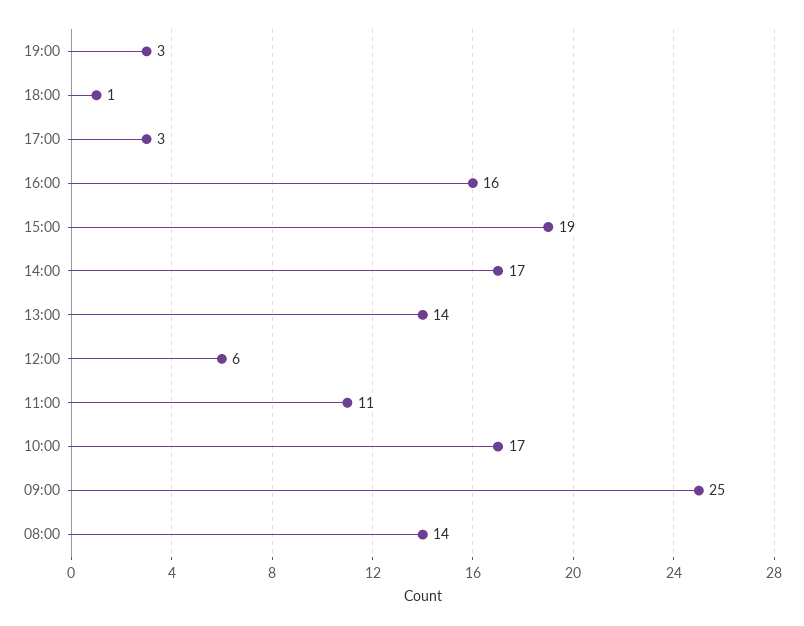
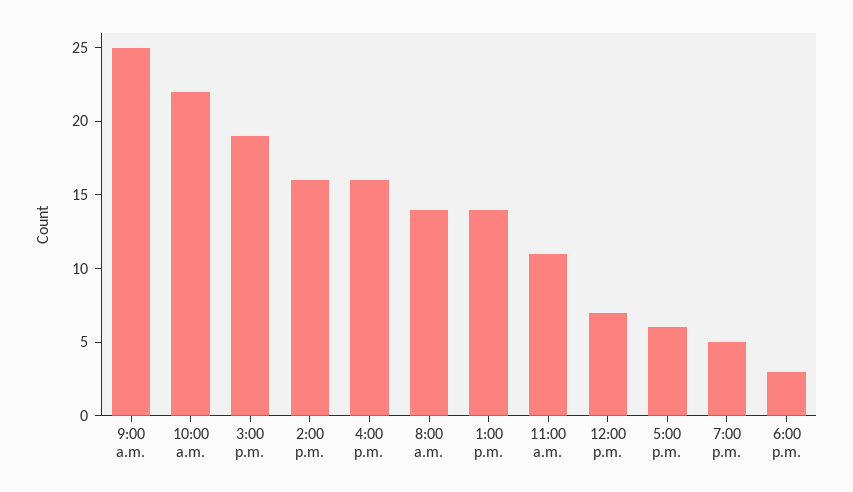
  {
-   "19:00": 3,
+   "19:00": 5,
-   "18:00": 1,
+   "18:00": 3,
-   "17:00": 3,
+   "17:00": 6,
    "16:00": 16,
    "15:00": 19,
-   "14:00": 17,
+   "14:00": 16,
    "13:00": 14,
-   "12:00": 6,
+   "12:00": 7,
    "11:00": 11,
-   "10:00": 17,
+   "10:00": 22,
    "09:00": 25,
    "08:00": 14
  }

